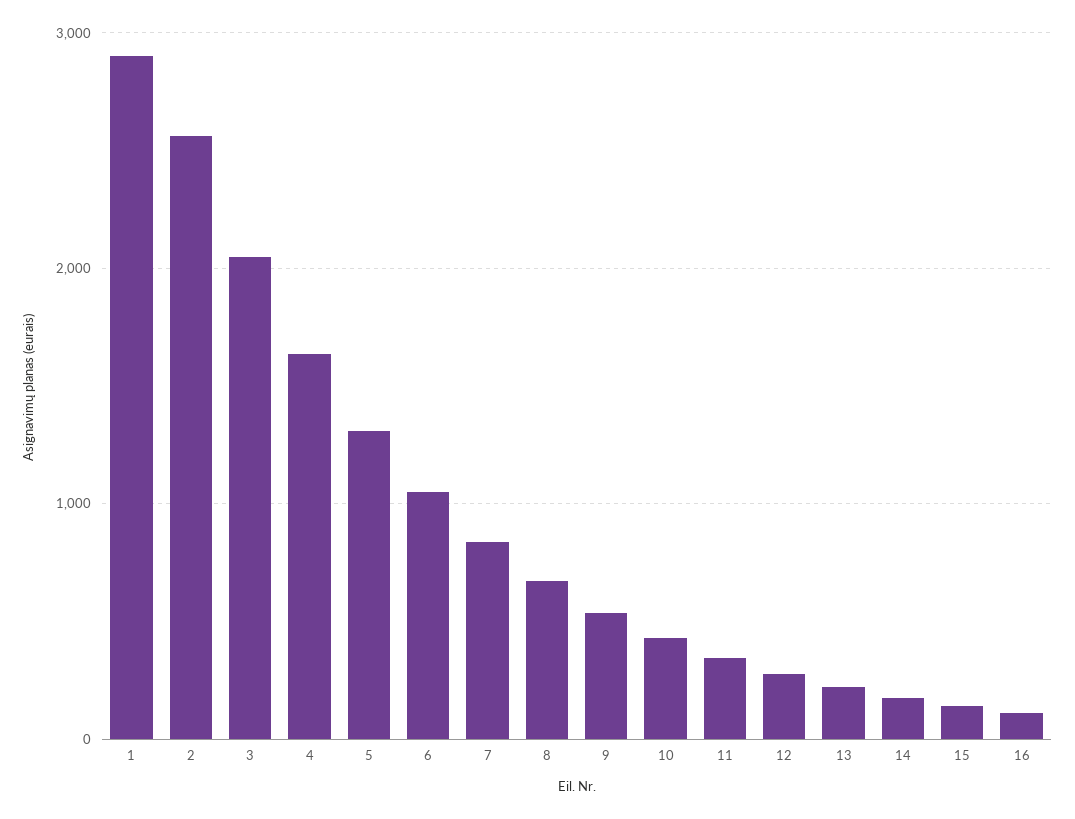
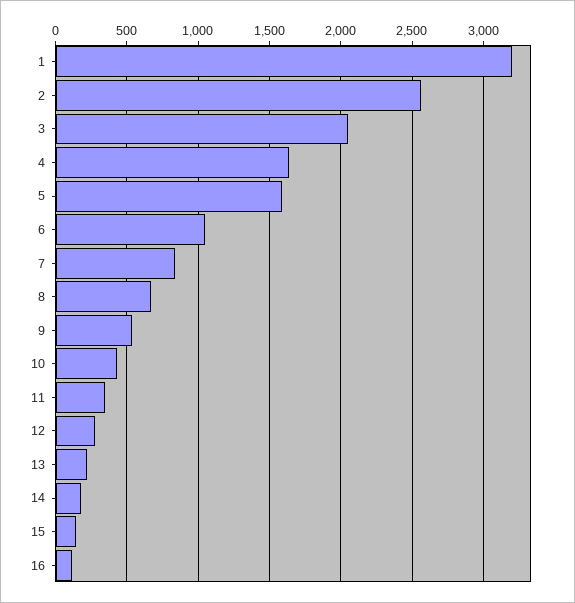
  {
-   "1": 2900,
+   "1": 3200,
    "2": 2550,
    "3": 2050,
    "4": 1650,
-   "5": 1300,
+   "5": 1600,
    "6": 1050,
    "7": 850,
    "8": 650,
    "9": 550,
    "10": 450,
    "11": 350,
    "12": 300,
    "13": 200,
    "14": 200,
    "15": 150,
    "16": 100
  }

